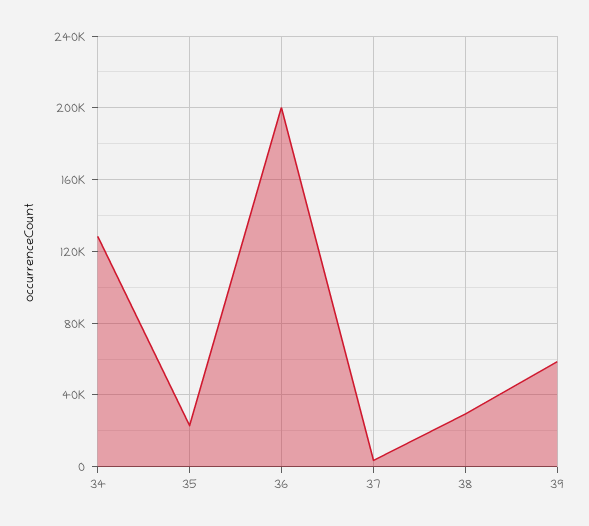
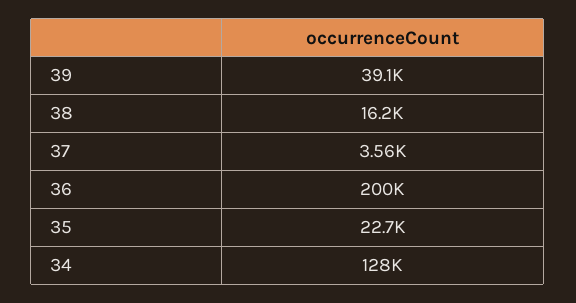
  {
    "34": 128000,
    "35": 22700,
    "36": 200000,
    "37": 3560,
-   "38": 30000,
+   "38": 16200,
-   "39": 60000
+   "39": 39100
  }

